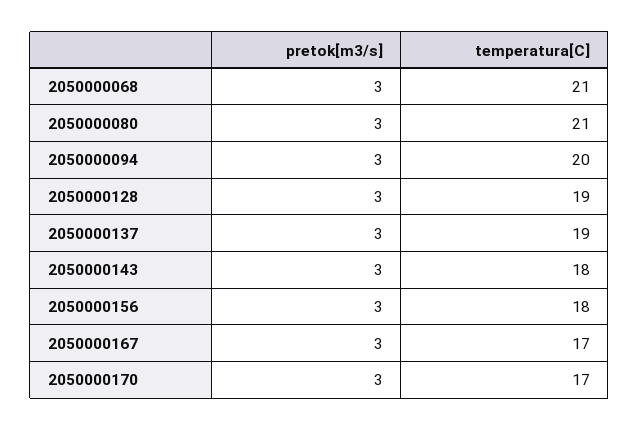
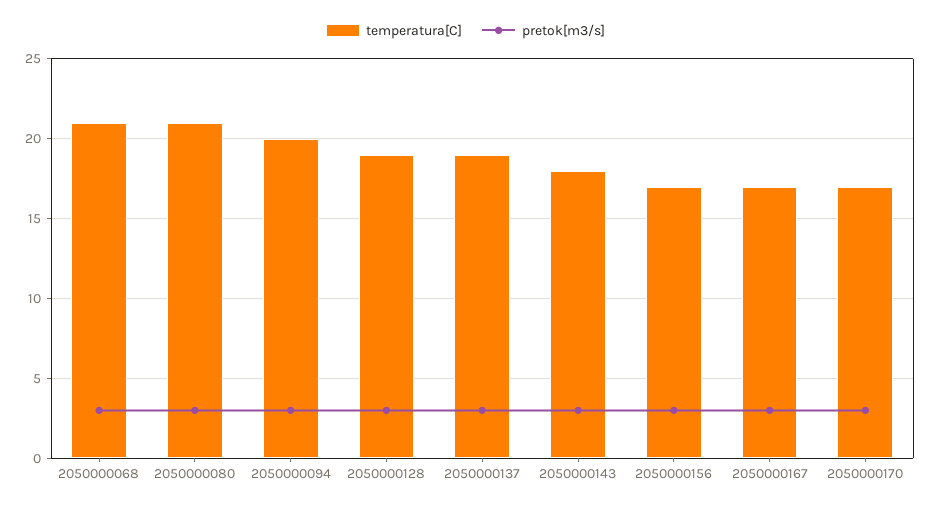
  {
    "pretok[m3/s]": {
      "2050000068": 3,
      "2050000080": 3,
      "2050000094": 3,
      "2050000128": 3,
      "2050000137": 3,
      "2050000143": 3,
      "2050000156": 3,
      "2050000167": 3,
      "2050000170": 3
    },
    "temperatura[C]": {
      "2050000068": 21,
      "2050000080": 21,
      "2050000094": 20,
      "2050000128": 19,
      "2050000137": 19,
      "2050000143": 18,
-     "2050000156": 18,
+     "2050000156": 17,
      "2050000167": 17,
      "2050000170": 17
    }
  }

